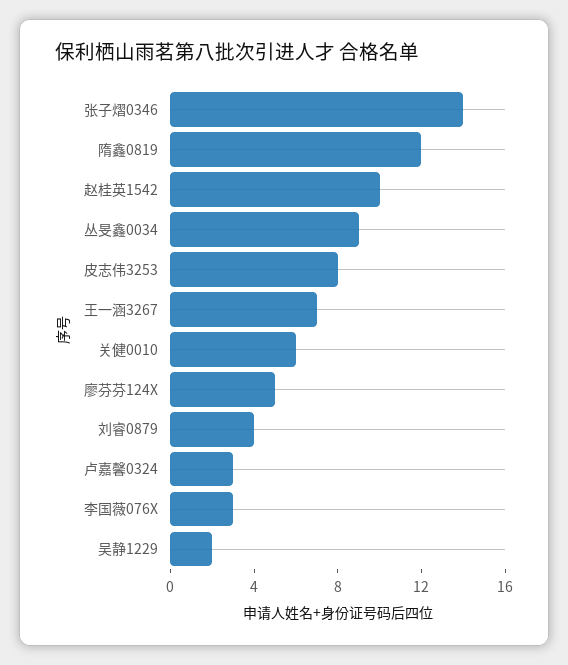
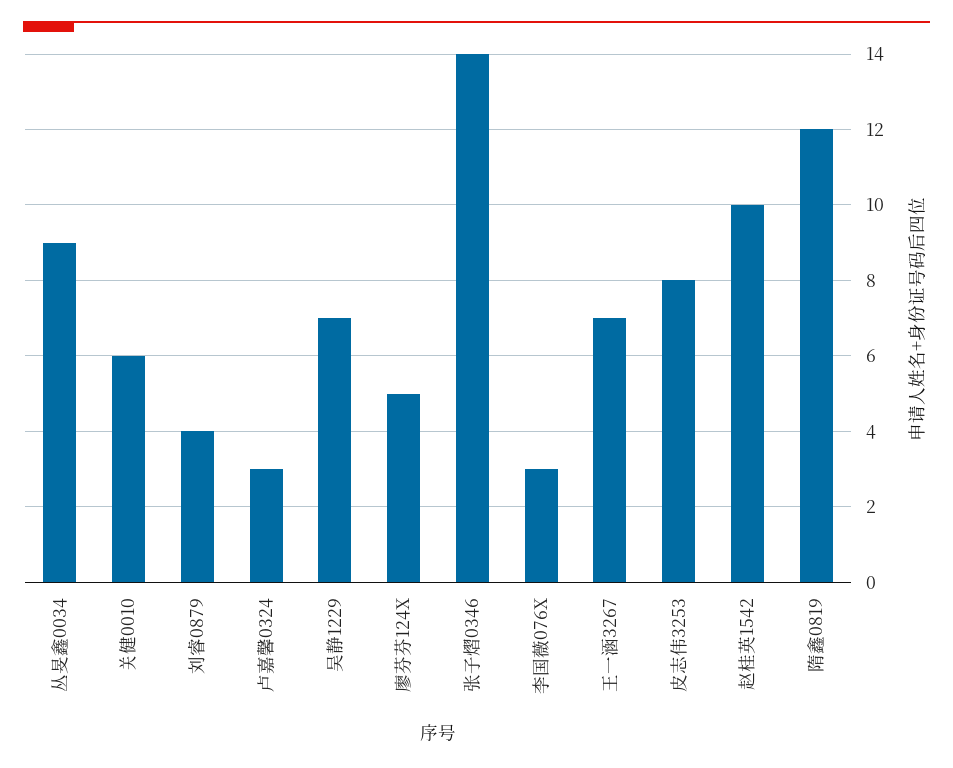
  {
    "张子熠0346": 14,
    "隋鑫0819": 12,
    "赵桂英1542": 10,
    "丛旻鑫0034": 9,
    "皮志伟3253": 8,
    "王一涵3267": 7,
    "关健0010": 6,
    "廖芬芬124X": 5,
    "刘睿0879": 4,
    "卢嘉馨0324": 3,
    "李国薇076X": 3,
-   "吴静1229": 2
+   "吴静1229": 7
  }

